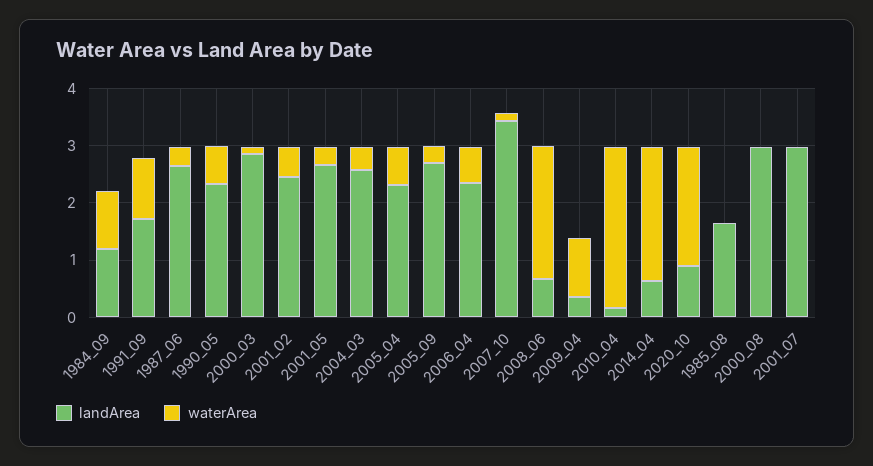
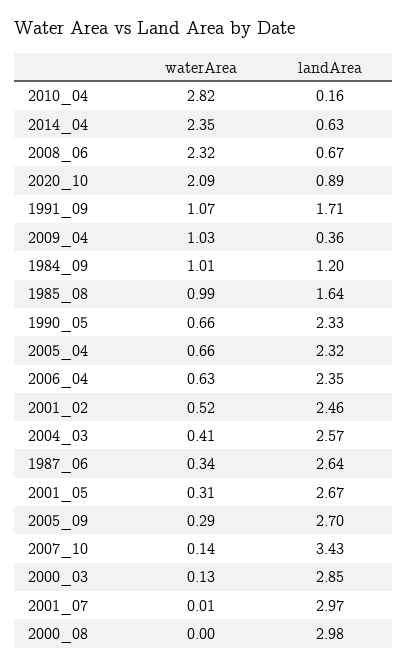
  {
    "landArea": {
      "1984_09": 1.2,
      "1991_09": 1.71,
      "1987_06": 2.64,
      "1990_05": 2.33,
      "2000_03": 2.85,
      "2001_02": 2.46,
      "2001_05": 2.67,
      "2004_03": 2.57,
      "2005_04": 2.32,
      "2005_09": 2.7,
      "2006_04": 2.35,
      "2007_10": 3.43,
      "2008_06": 0.67,
      "2009_04": 0.36,
      "2010_04": 0.16,
      "2014_04": 0.63,
      "2020_10": 0.89,
      "1985_08": 1.64,
      "2000_08": 2.98,
      "2001_07": 2.97
    },
    "waterArea": {
      "1984_09": 1.01,
      "1991_09": 1.07,
      "1987_06": 0.34,
      "1990_05": 0.66,
      "2000_03": 0.13,
      "2001_02": 0.52,
      "2001_05": 0.31,
      "2004_03": 0.41,
      "2005_04": 0.66,
      "2005_09": 0.29,
      "2006_04": 0.63,
      "2007_10": 0.14,
      "2008_06": 2.32,
      "2009_04": 1.03,
      "2010_04": 2.82,
      "2014_04": 2.35,
      "2020_10": 2.09,
-     "1985_08": 0,
+     "1985_08": 0.99,
      "2000_08": 0,
      "2001_07": 0.01
    }
  }

